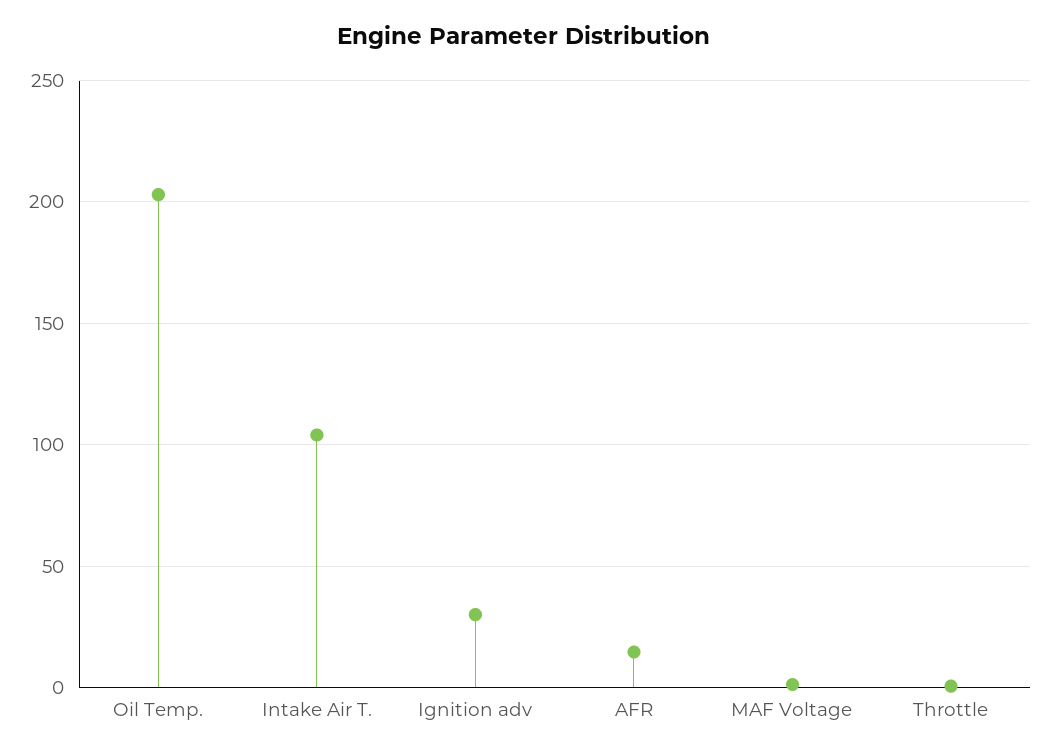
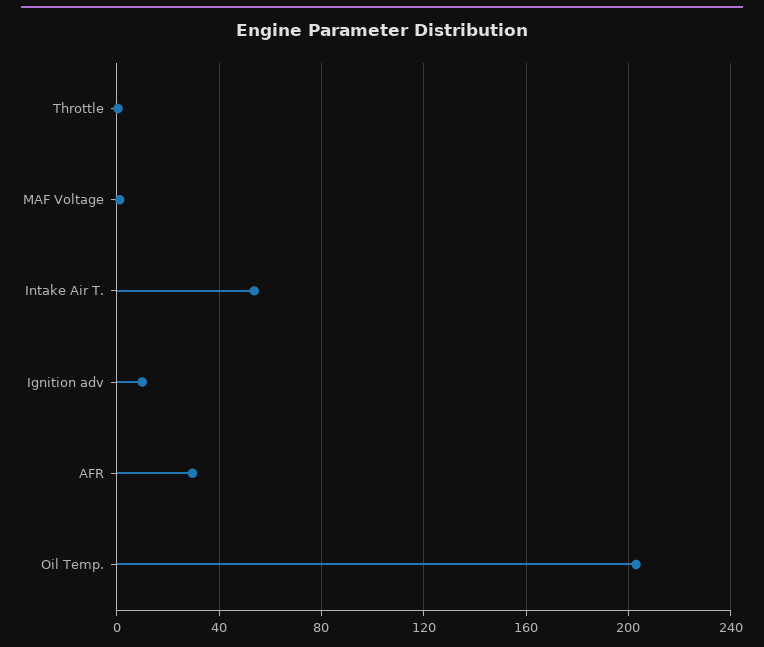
  {
    "Oil Temp.": 205,
-   "Intake Air T.": 105,
+   "Intake Air T.": 55,
-   "Ignition adv": 30,
+   "Ignition adv": 10,
-   "AFR": 15,
+   "AFR": 30,
    "MAF Voltage": 0,
    "Throttle": 0
  }

